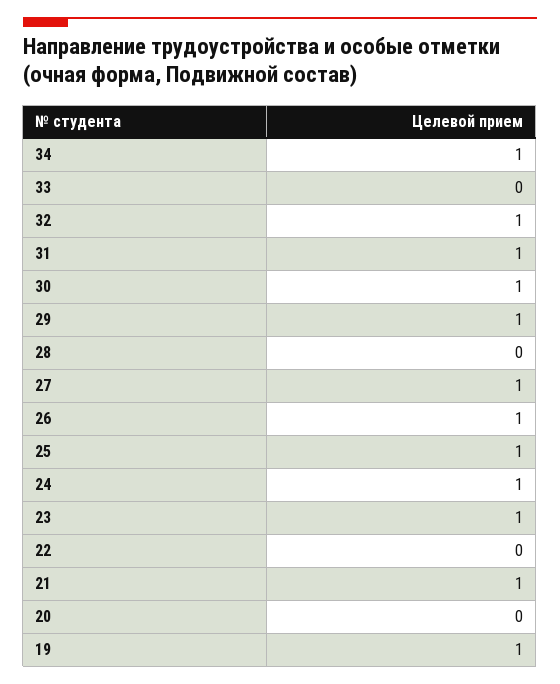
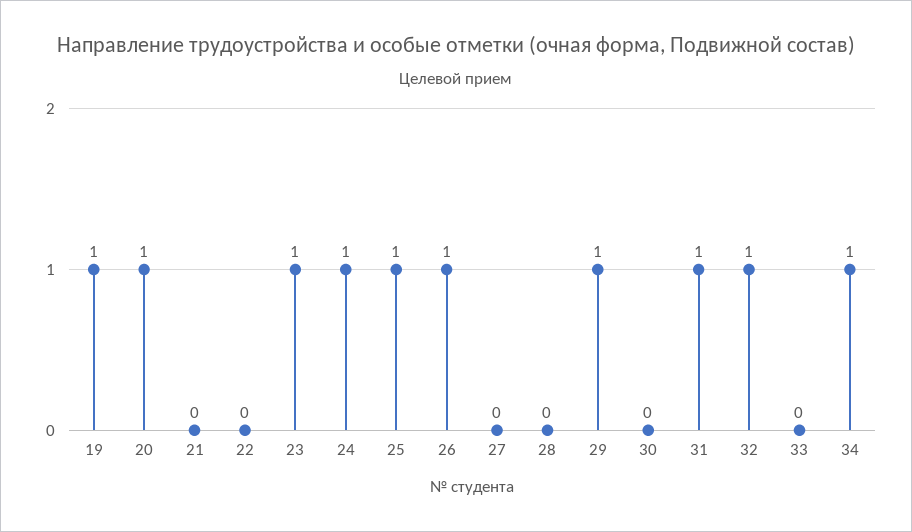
  {
    "34": 1,
    "33": 0,
    "32": 1,
    "31": 1,
-   "30": 1,
+   "30": 0,
    "29": 1,
    "28": 0,
-   "27": 1,
+   "27": 0,
    "26": 1,
    "25": 1,
    "24": 1,
    "23": 1,
    "22": 0,
-   "21": 1,
+   "21": 0,
-   "20": 0,
+   "20": 1,
    "19": 1
  }

